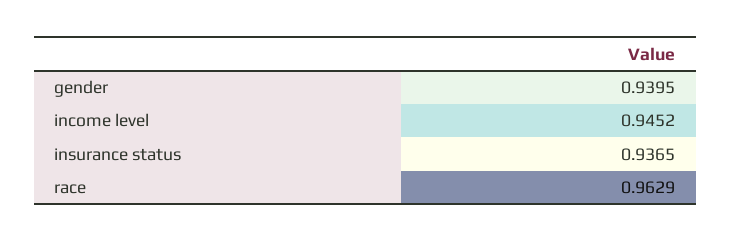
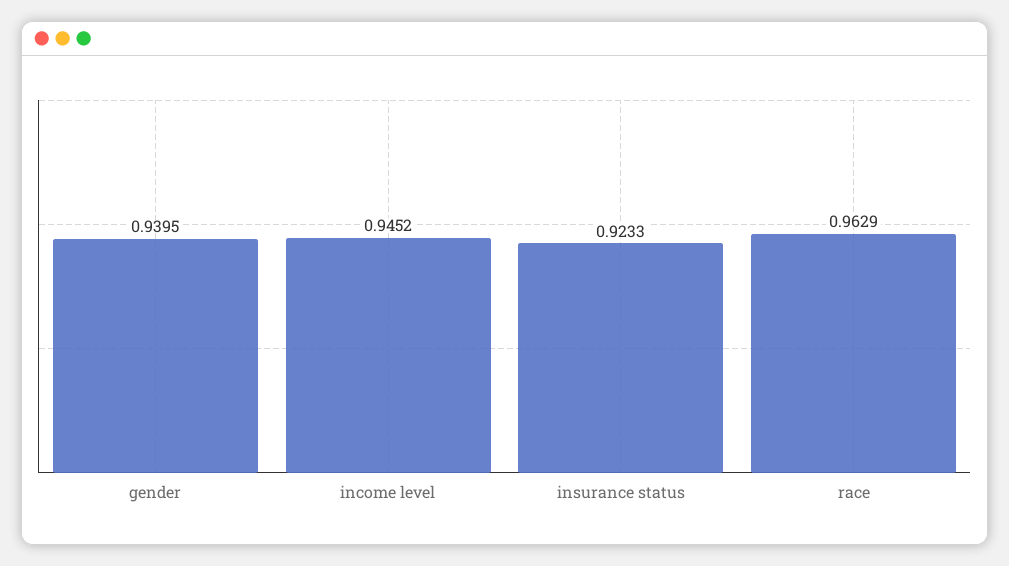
  {
    "gender": 0.9395,
    "income level": 0.9452,
-   "insurance status": 0.9365,
+   "insurance status": 0.9233,
    "race": 0.9629
  }

